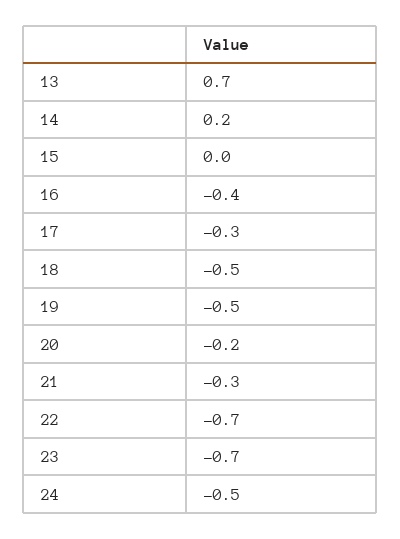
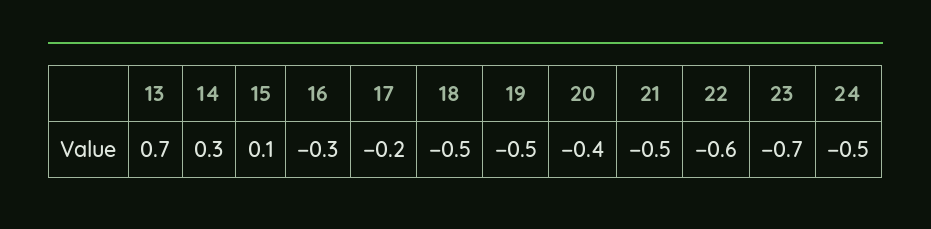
  {
    "13": 0.7,
-   "14": 0.2,
+   "14": 0.3,
-   "15": 0,
+   "15": 0.1,
-   "16": -0.4,
+   "16": -0.3,
-   "17": -0.3,
+   "17": -0.2,
    "18": -0.5,
    "19": -0.5,
-   "20": -0.2,
+   "20": -0.4,
-   "21": -0.3,
+   "21": -0.5,
-   "22": -0.7,
+   "22": -0.6,
    "23": -0.7,
    "24": -0.5
  }

